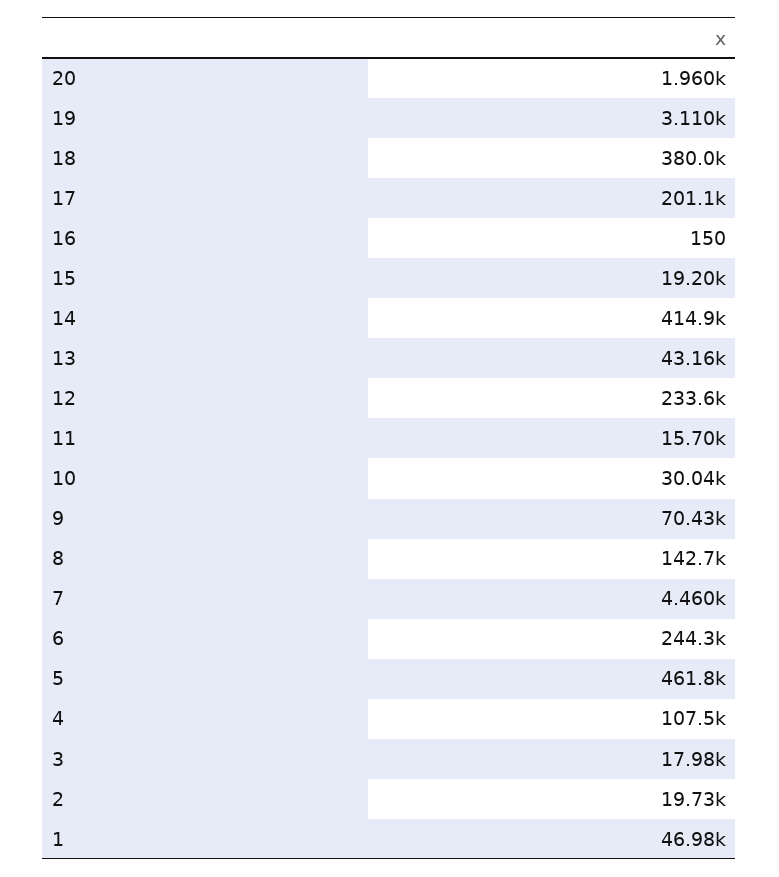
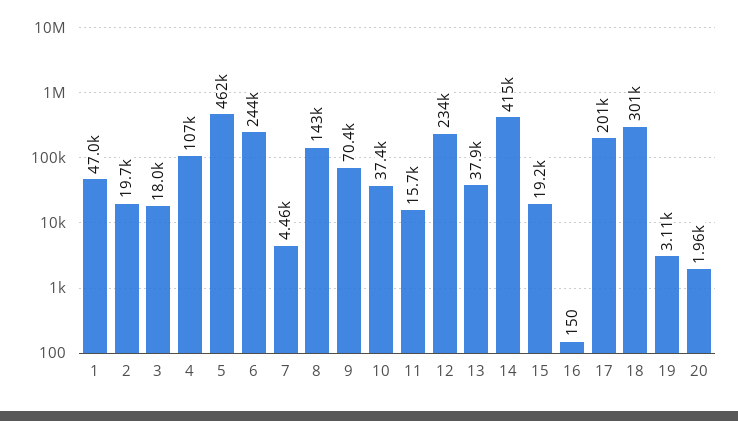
  {
    "20": 1960,
    "19": 3110,
-   "18": 380000,
+   "18": 301000,
    "17": 201100,
    "16": 150,
    "15": 19200,
    "14": 414900,
-   "13": 43160,
+   "13": 37900,
    "12": 233600,
    "11": 15700,
-   "10": 30040,
+   "10": 37400,
    "9": 70430,
    "8": 142700,
    "7": 4460,
    "6": 244300,
    "5": 461800,
    "4": 107500,
    "3": 17980,
    "2": 19730,
    "1": 46980
  }

